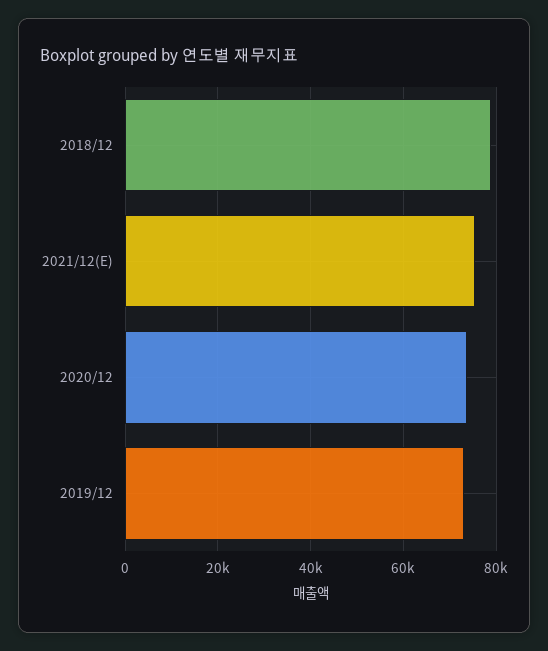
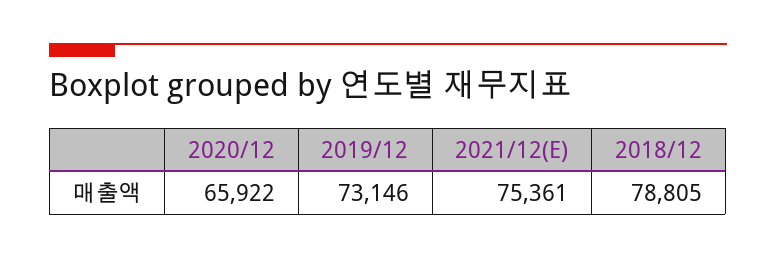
  {
    "2018/12": 78805,
    "2021/12(E)": 75361,
-   "2020/12": 74000,
+   "2020/12": 65922,
    "2019/12": 73146
  }

